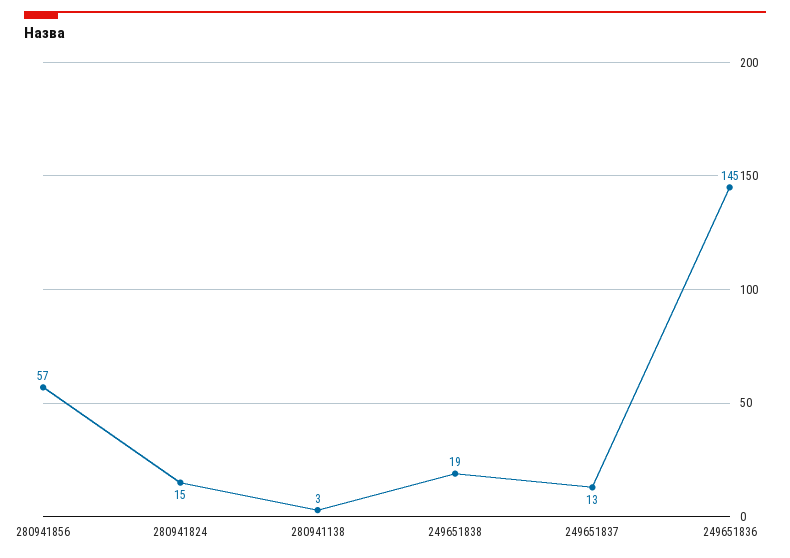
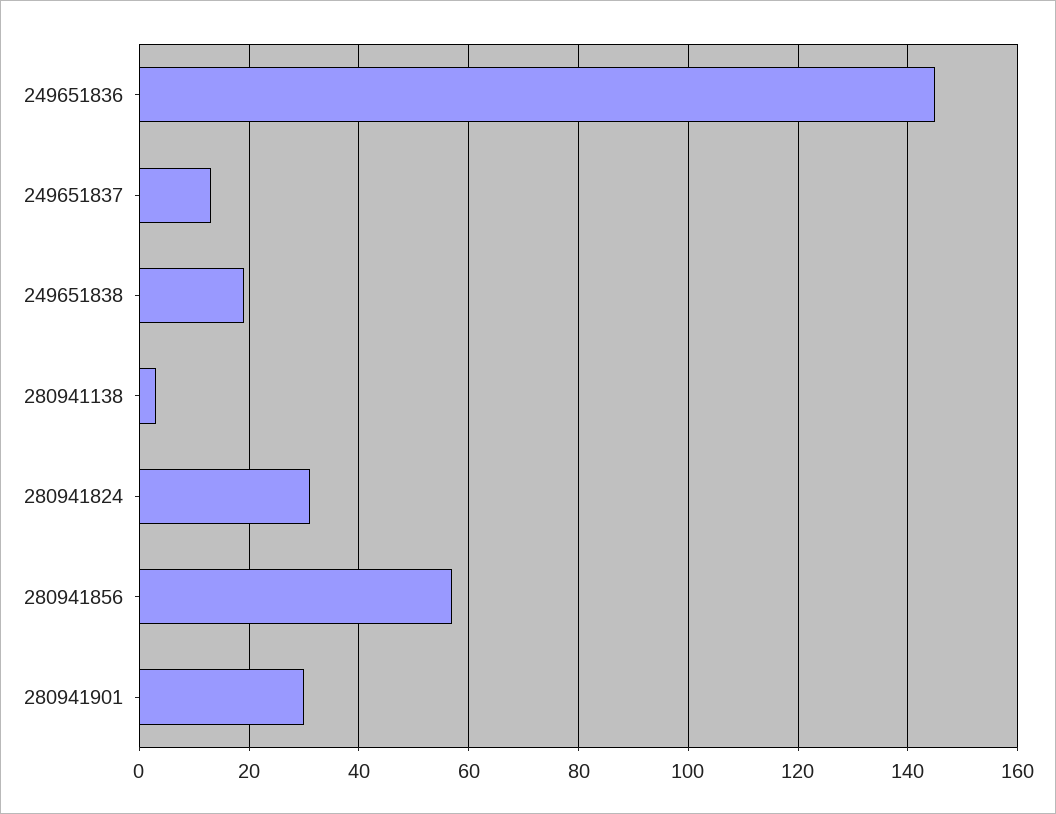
  {
    "280941856": 57,
-   "280941824": 15,
+   "280941824": 30,
    "280941138": 3,
    "249651838": 19,
    "249651837": 13,
-   "249651836": 145
+   "249651836": 145,
+   "280941901": 30
  }

